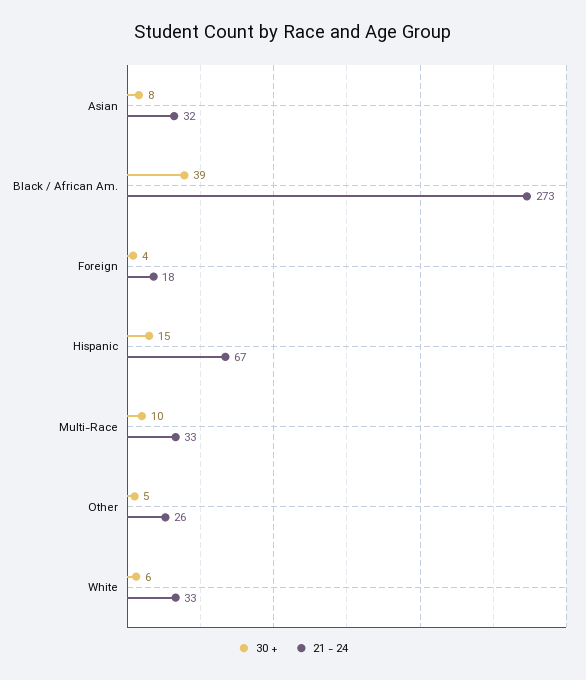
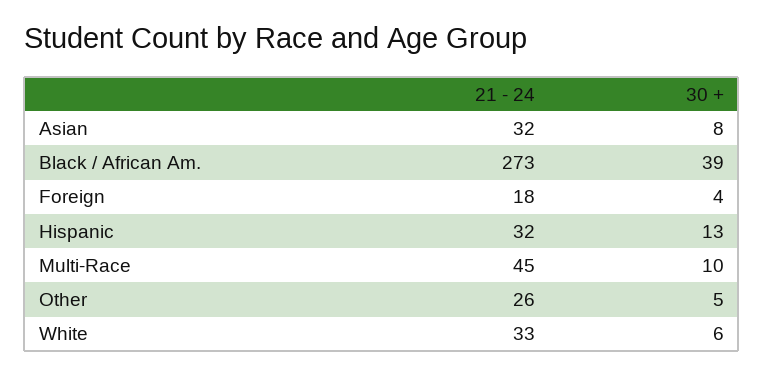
  {
    "30 +": {
      "Asian": 8,
      "Black / African Am.": 39,
      "Foreign": 4,
-     "Hispanic": 15,
+     "Hispanic": 13,
      "Multi-Race": 10,
      "Other": 5,
      "White": 6
    },
    "21 - 24": {
      "Asian": 32,
      "Black / African Am.": 273,
      "Foreign": 18,
-     "Hispanic": 67,
+     "Hispanic": 32,
-     "Multi-Race": 33,
+     "Multi-Race": 45,
      "Other": 26,
      "White": 33
    }
  }

